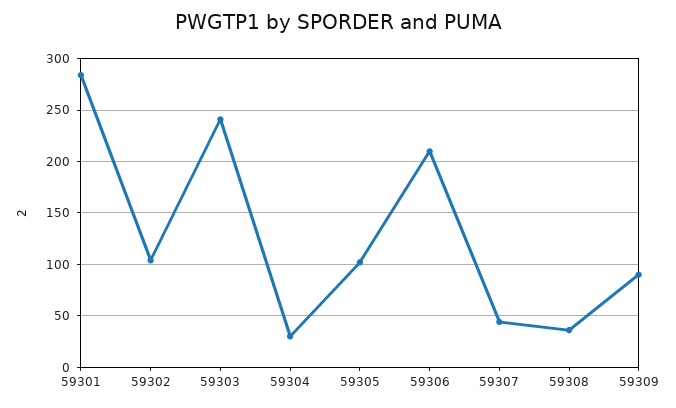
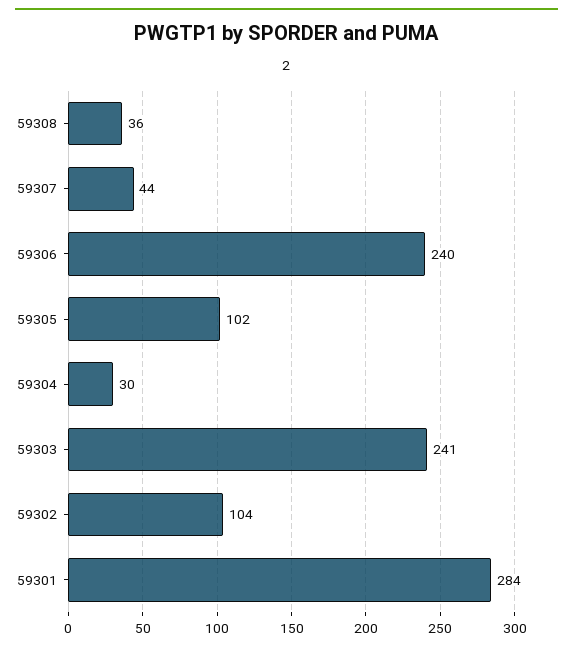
  {
    "59301": 284,
    "59302": 104,
    "59303": 241,
    "59304": 30,
    "59305": 102,
-   "59306": 210,
+   "59306": 240,
    "59307": 44,
-   "59308": 36,
+   "59308": 36
-   "59309": 90
  }

